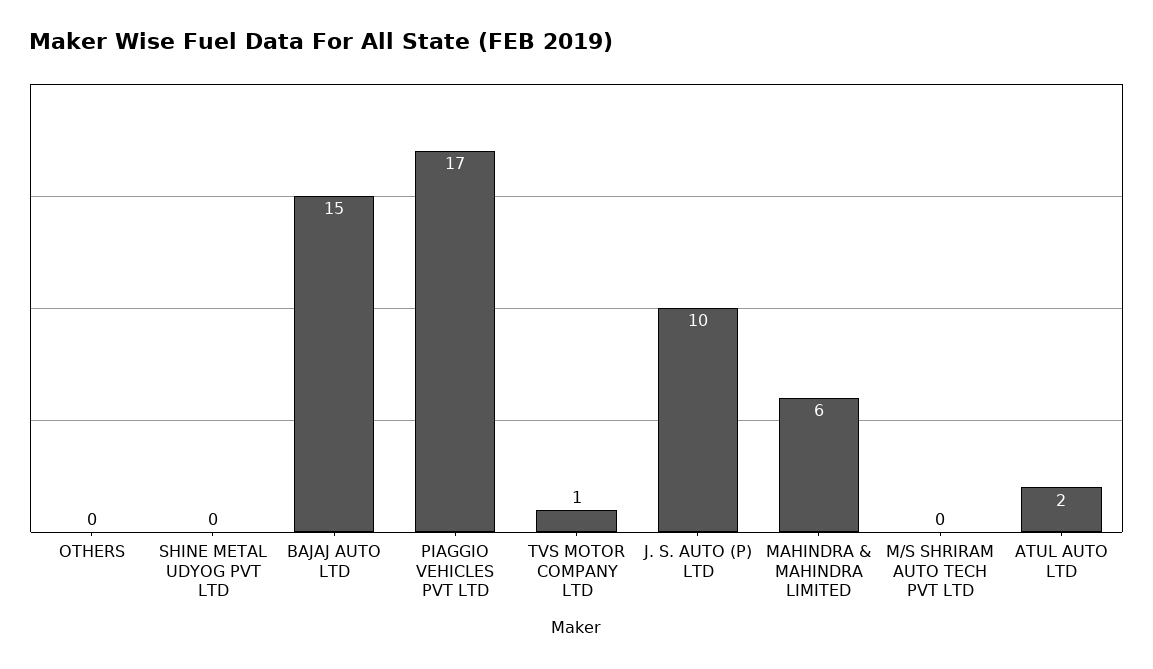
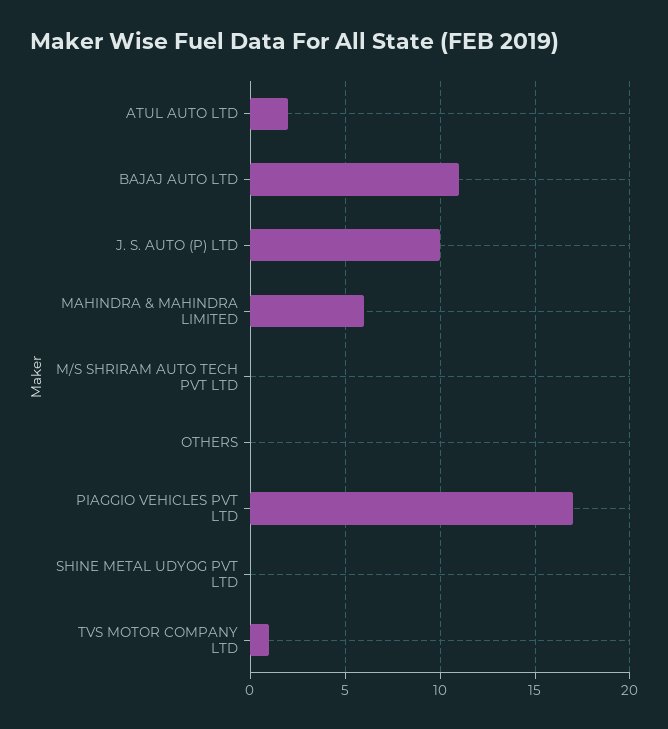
  {
    "OTHERS": 0,
    "SHINE METAL UDYOG PVT LTD": 0,
-   "BAJAJ AUTO LTD": 15,
+   "BAJAJ AUTO LTD": 11,
    "PIAGGIO VEHICLES PVT LTD": 17,
    "TVS MOTOR COMPANY LTD": 1,
    "J. S. AUTO (P) LTD": 10,
    "MAHINDRA & MAHINDRA LIMITED": 6,
    "M/S SHRIRAM AUTO TECH PVT LTD": 0,
    "ATUL AUTO LTD": 2
  }

